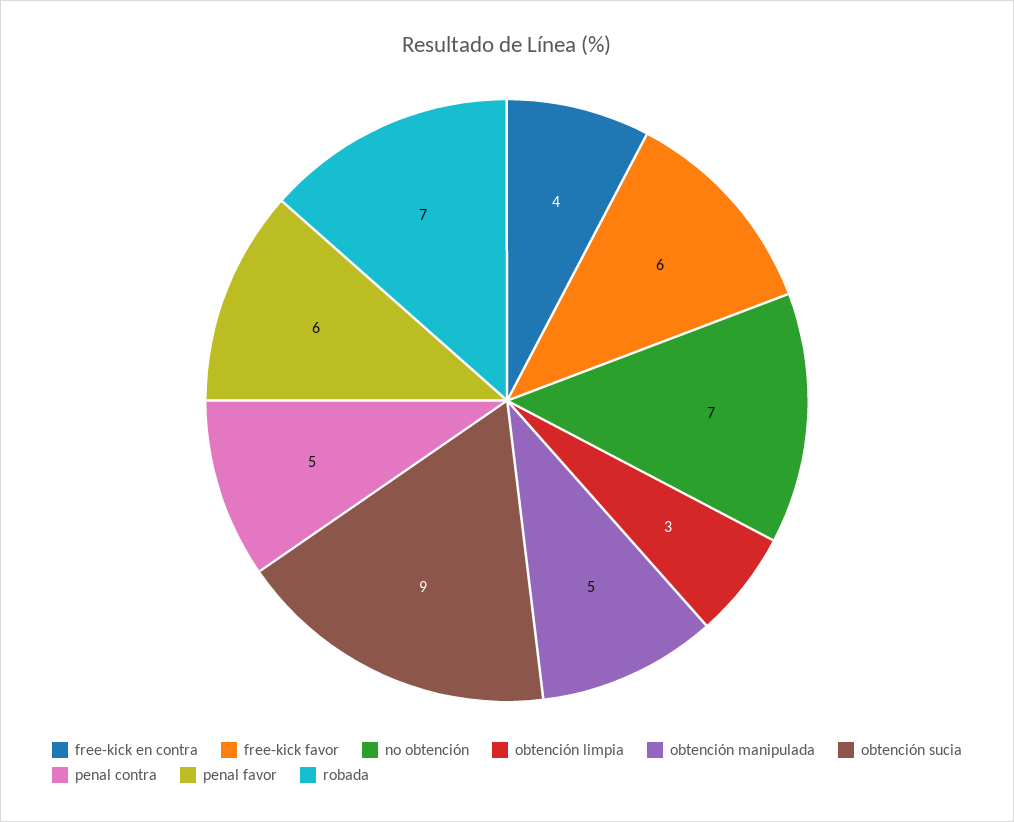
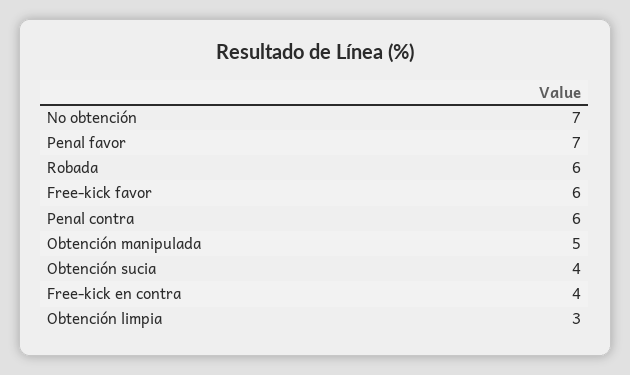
  {
    "free-kick en contra": 4,
    "free-kick favor": 6,
    "no obtención": 7,
    "obtención limpia": 3,
    "obtención manipulada": 5,
-   "obtención sucia": 9,
+   "obtención sucia": 4,
-   "penal contra": 5,
+   "penal contra": 6,
-   "penal favor": 6,
+   "penal favor": 7,
-   "robada": 7
+   "robada": 6
  }

